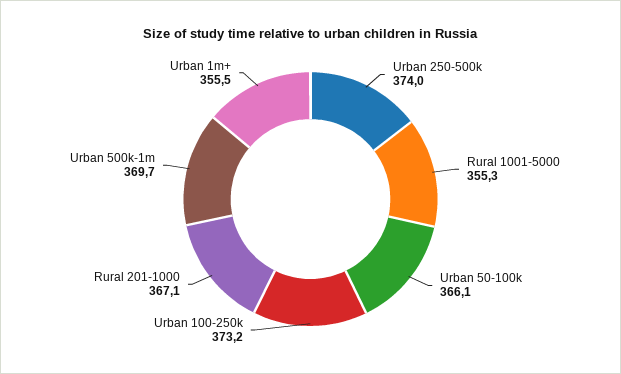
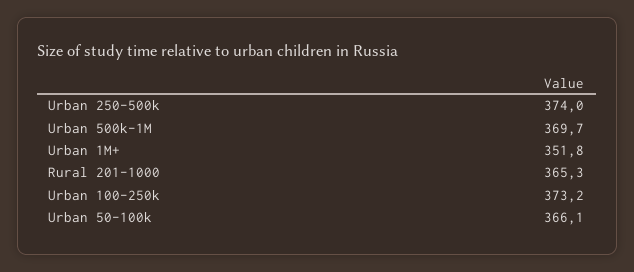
  {
    "Urban 250-500k": 374,
-   "Rural 1001-5000": 355.3,
    "Urban 50-100k": 366.1,
    "Urban 100-250k": 373.2,
-   "Rural 201-1000": 367.1,
+   "Rural 201-1000": 365.3,
    "Urban 500k-1m": 369.7,
-   "Urban 1m+": 355.5
+   "Urban 1m+": 351.8
  }

